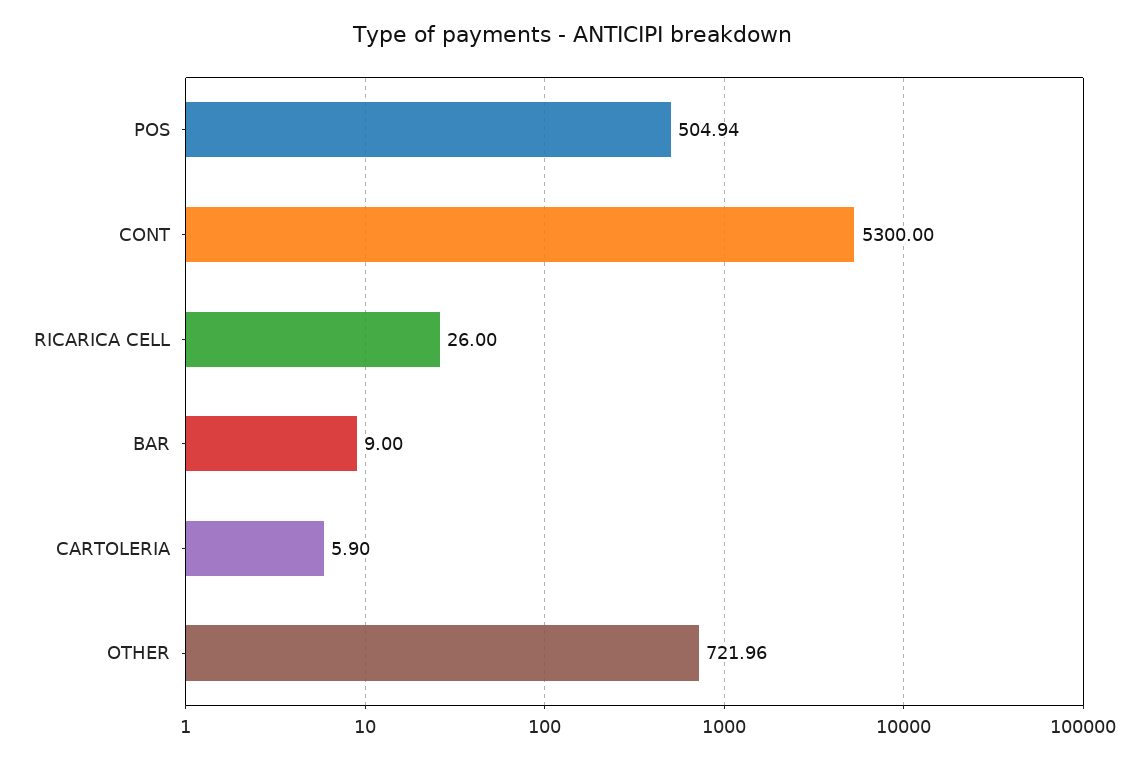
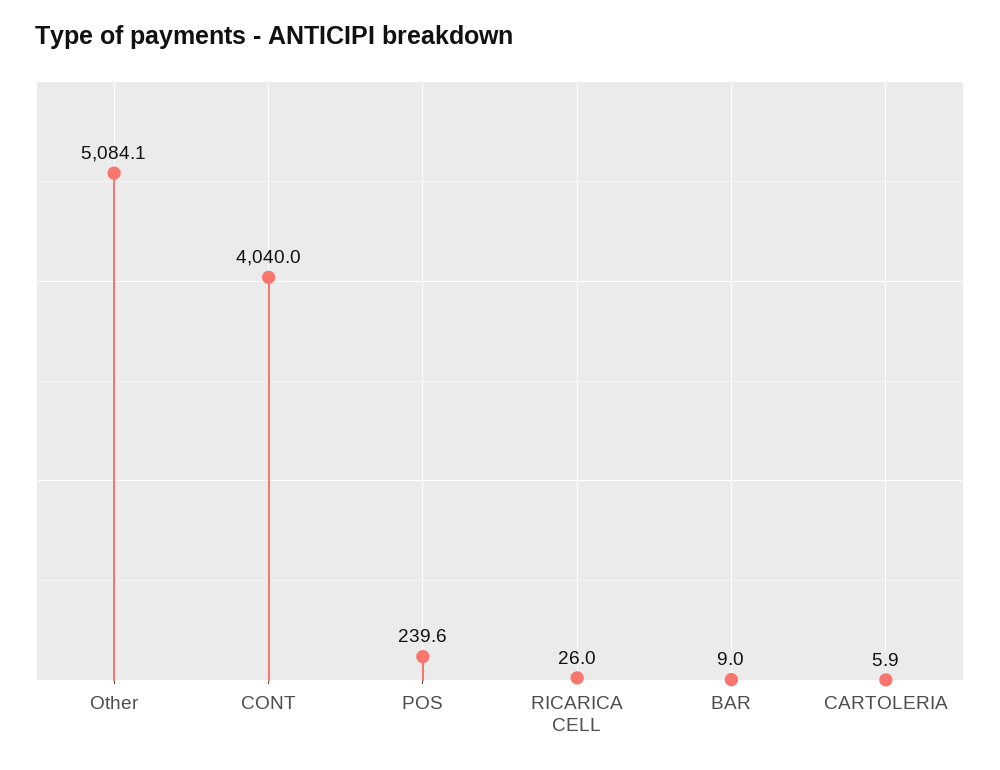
  {
-   "POS": 504.94,
+   "POS": 239.6,
-   "CONT": 5300,
+   "CONT": 4040,
    "RICARICA CELL": 26,
    "BAR": 9,
    "CARTOLERIA": 5.9,
-   "OTHER": 721.96
+   "OTHER": 5084.1
  }

